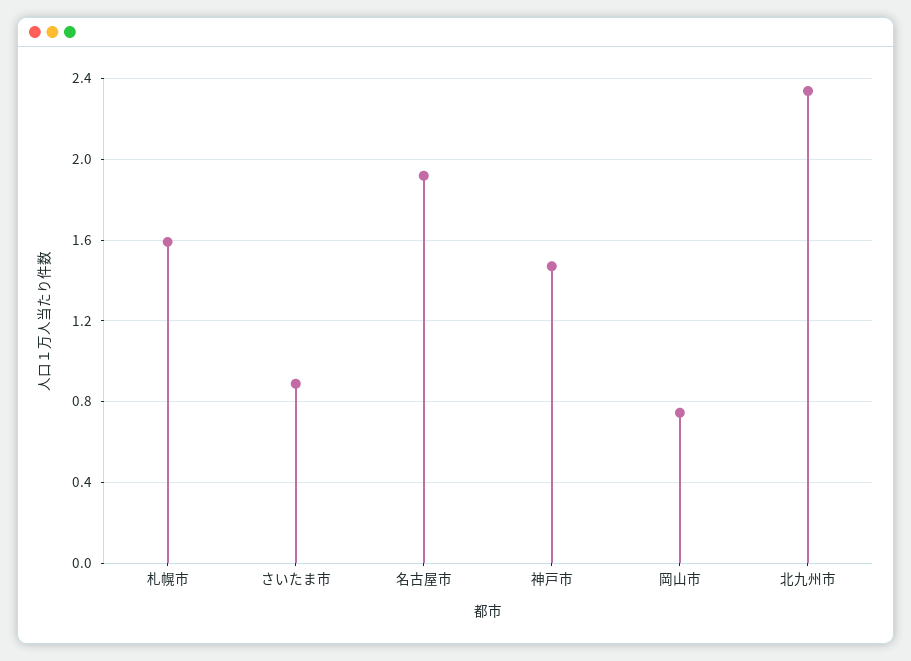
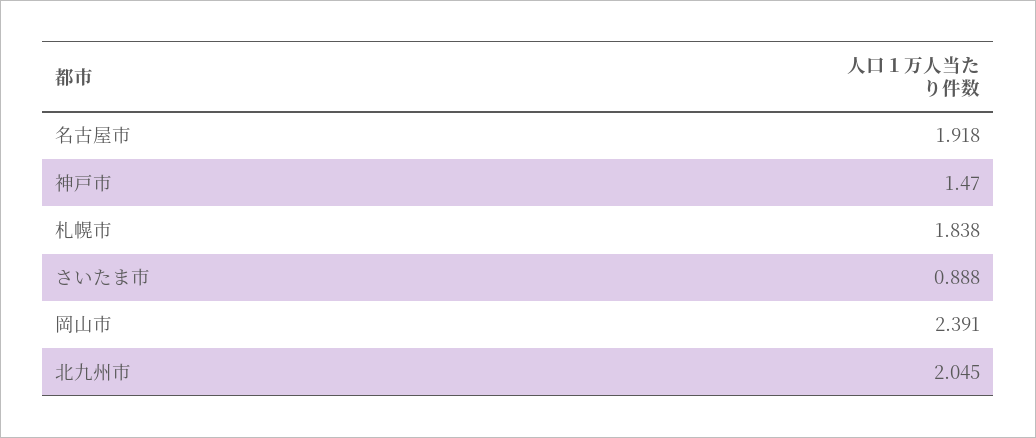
  {
-   "札幌市": 1.6,
+   "札幌市": 1.838,
    "さいたま市": 0.888,
    "名古屋市": 1.918,
    "神戸市": 1.47,
-   "岡山市": 0.75,
+   "岡山市": 2.391,
-   "北九州市": 2.35
+   "北九州市": 2.045
  }

